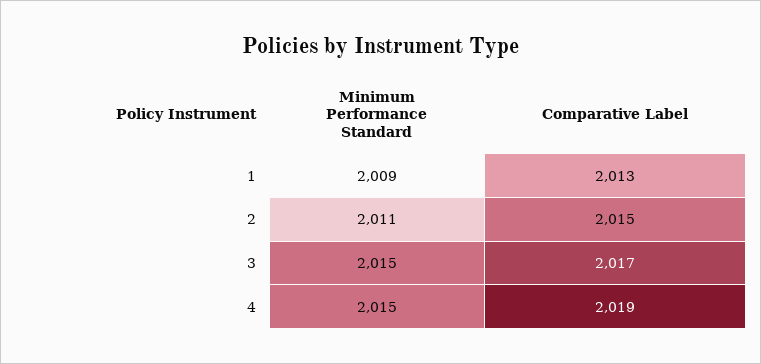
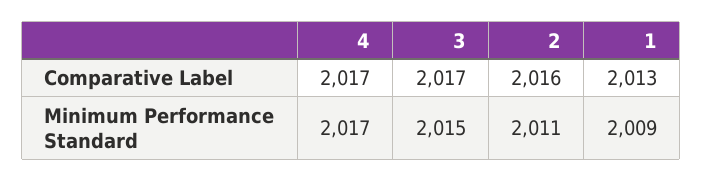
  {
    "Minimum Performance Standard": {
      "1": 2009,
      "2": 2011,
      "3": 2015,
-     "4": 2015
+     "4": 2017
    },
    "Comparative Label": {
      "1": 2013,
-     "2": 2015,
+     "2": 2016,
      "3": 2017,
-     "4": 2019
+     "4": 2017
    }
  }

